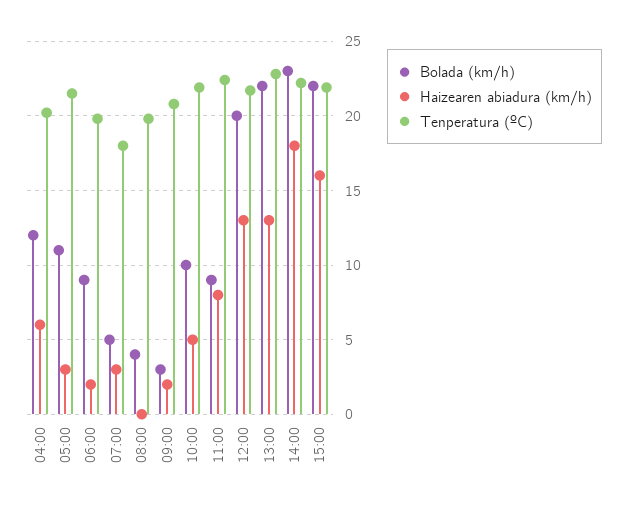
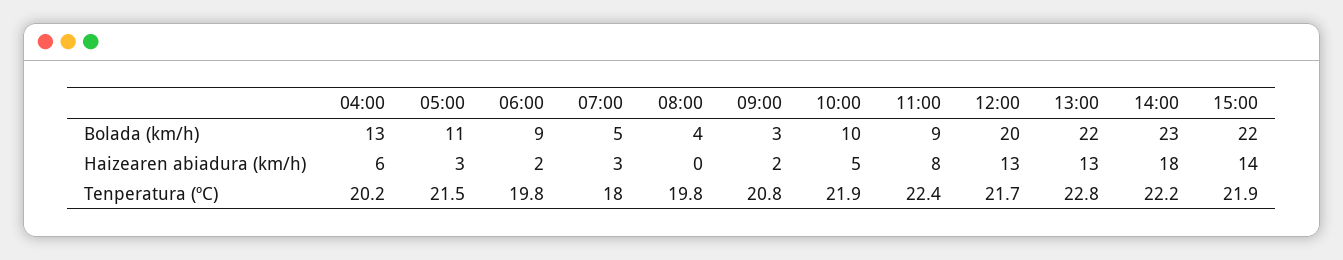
  {
    "Bolada (km/h)": {
-     "04:00": 12,
+     "04:00": 13,
      "05:00": 11,
      "06:00": 9,
      "07:00": 5,
      "08:00": 4,
      "09:00": 3,
      "10:00": 10,
      "11:00": 9,
      "12:00": 20,
      "13:00": 22,
      "14:00": 23,
      "15:00": 22
    },
    "Haizearen abiadura (km/h)": {
      "04:00": 6,
      "05:00": 3,
      "06:00": 2,
      "07:00": 3,
      "08:00": 0,
      "09:00": 2,
      "10:00": 5,
      "11:00": 8,
      "12:00": 13,
      "13:00": 13,
      "14:00": 18,
-     "15:00": 16
+     "15:00": 14
    },
    "Tenperatura (ºC)": {
      "04:00": 20.2,
      "05:00": 21.5,
      "06:00": 19.8,
      "07:00": 18,
      "08:00": 19.8,
      "09:00": 20.8,
      "10:00": 21.9,
      "11:00": 22.4,
      "12:00": 21.7,
      "13:00": 22.8,
      "14:00": 22.2,
      "15:00": 21.9
    }
  }

